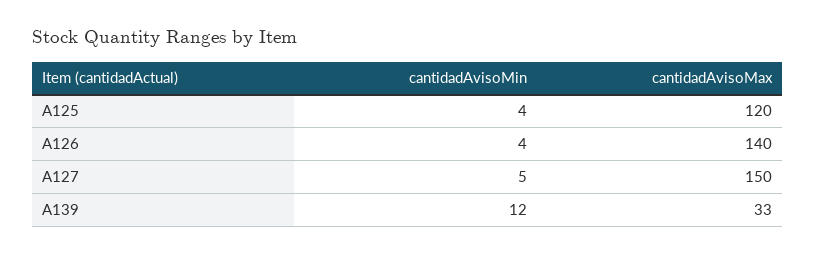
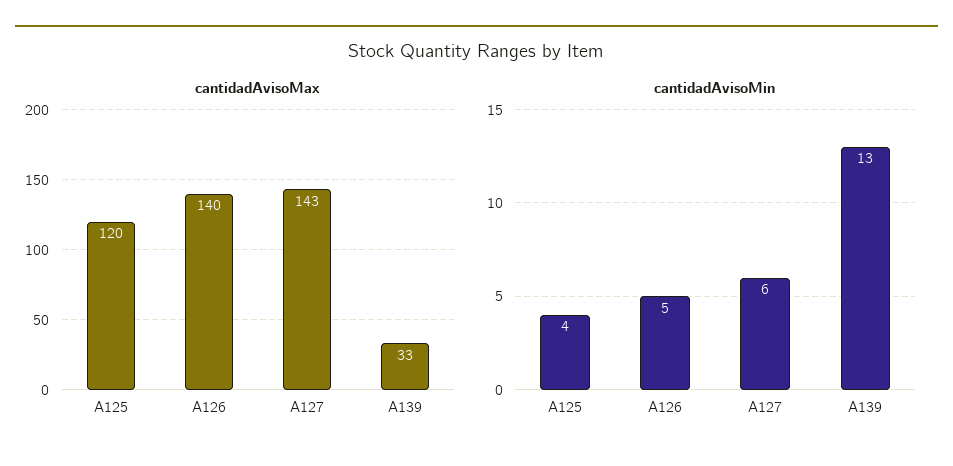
  {
    "cantidadAvisoMin": {
      "A125": 4,
-     "A126": 4,
+     "A126": 5,
-     "A127": 5,
+     "A127": 6,
-     "A139": 12
+     "A139": 13
    },
    "cantidadAvisoMax": {
      "A125": 120,
      "A126": 140,
-     "A127": 150,
+     "A127": 143,
      "A139": 33
    }
  }

